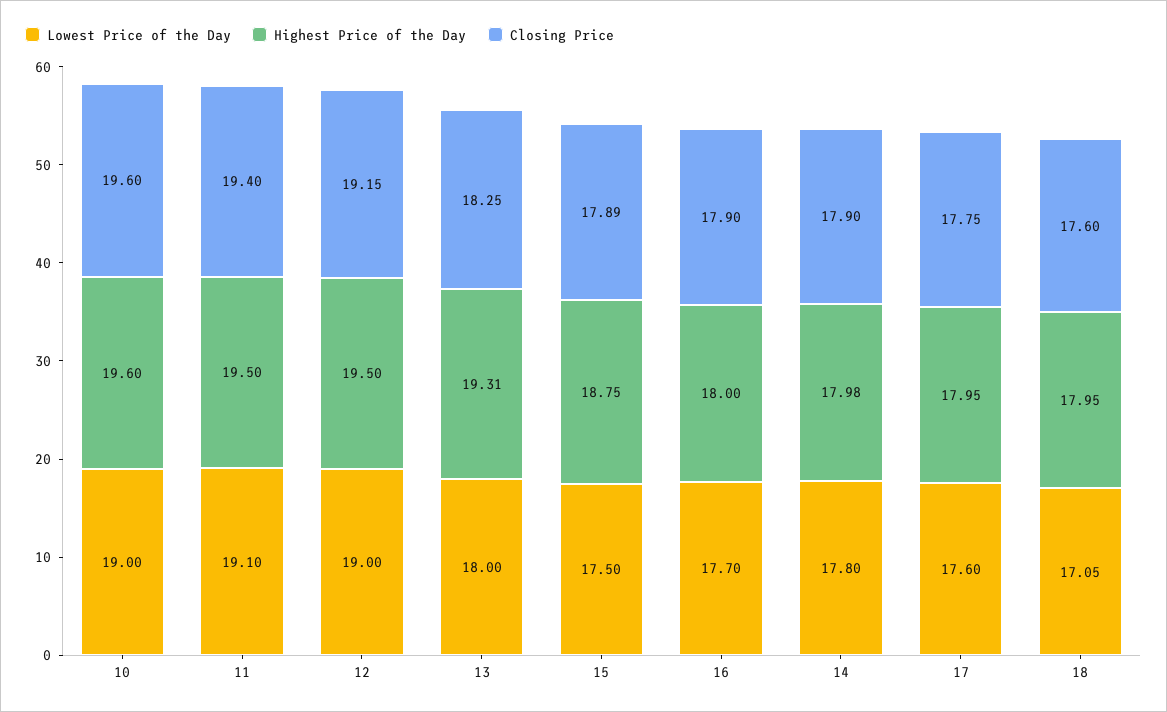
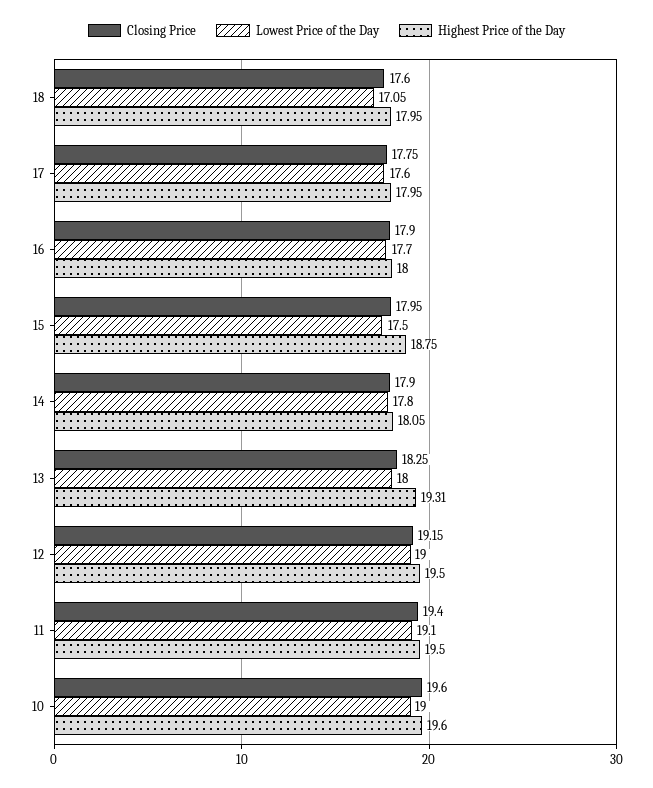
  {
    "Lowest Price of the Day": {
      "10": 19,
      "11": 19.1,
      "12": 19,
      "13": 18,
      "15": 17.5,
      "16": 17.7,
      "14": 17.8,
      "17": 17.6,
      "18": 17.05
    },
    "Highest Price of the Day": {
      "10": 19.6,
      "11": 19.5,
      "12": 19.5,
      "13": 19.31,
      "15": 18.75,
      "16": 18,
-     "14": 17.98,
+     "14": 18.05,
      "17": 17.95,
      "18": 17.95
    },
    "Closing Price": {
      "10": 19.6,
      "11": 19.4,
      "12": 19.15,
      "13": 18.25,
-     "15": 17.89,
+     "15": 17.95,
      "16": 17.9,
      "14": 17.9,
      "17": 17.75,
      "18": 17.6
    }
  }

